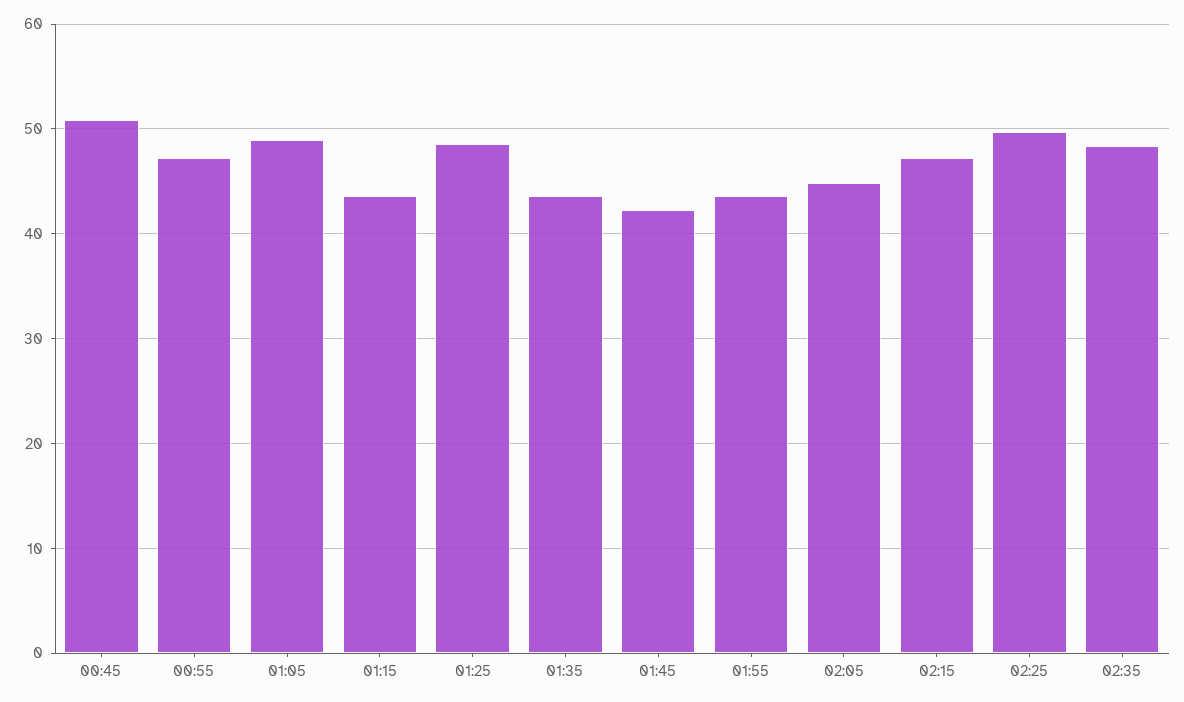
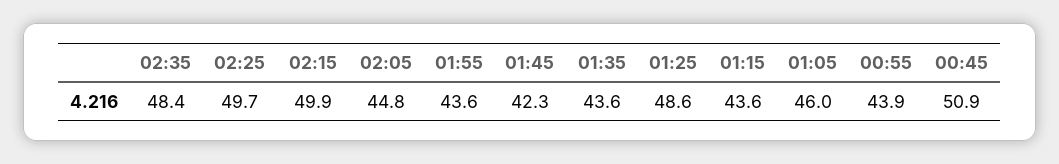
  {
    "00:45": 50.9,
-   "00:55": 47,
+   "00:55": 43.9,
-   "01:05": 49,
+   "01:05": 46,
    "01:15": 43.6,
    "01:25": 48.6,
    "01:35": 43.6,
    "01:45": 42.3,
    "01:55": 43.6,
    "02:05": 44.8,
-   "02:15": 47,
+   "02:15": 49.9,
    "02:25": 49.7,
    "02:35": 48.4
  }

